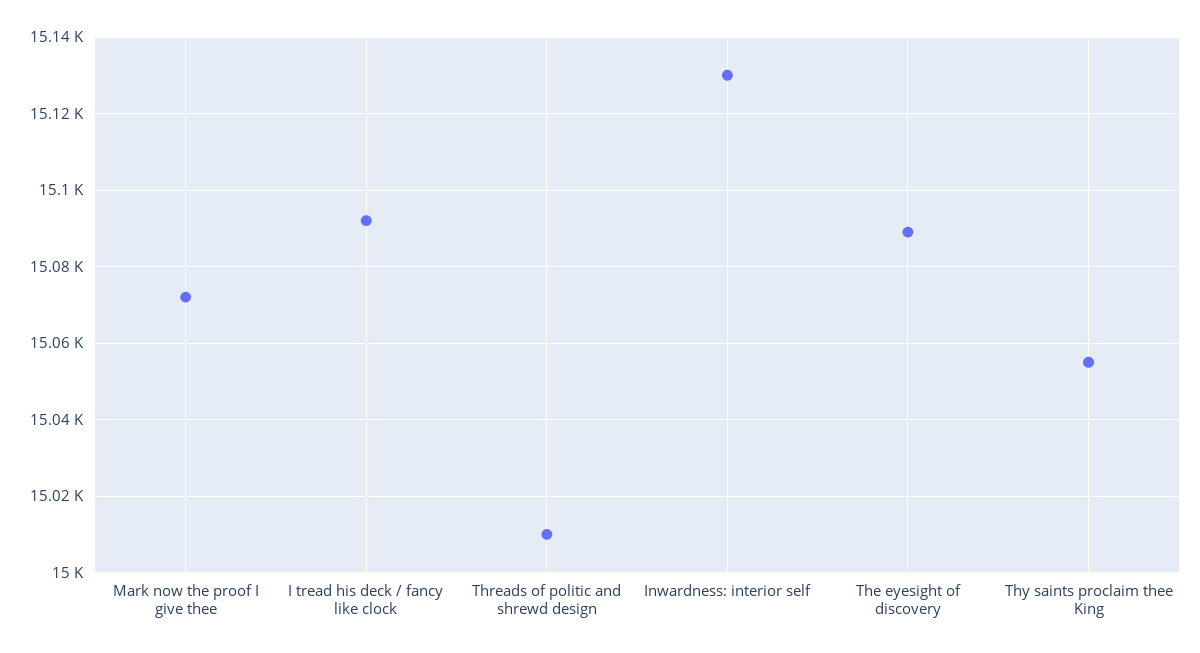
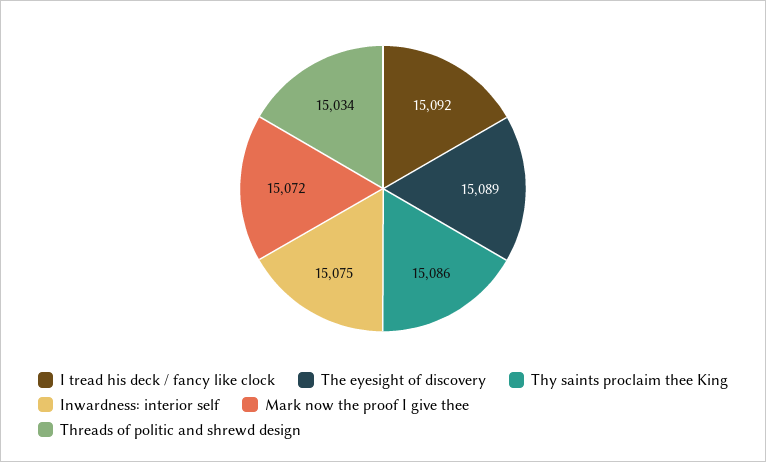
  {
    "Mark now the proof I give thee": 15072,
    "I tread his deck / fancy like clock": 15092,
-   "Threads of politic and shrewd design": 15010,
+   "Threads of politic and shrewd design": 15034,
-   "Inwardness: interior self": 15130,
+   "Inwardness: interior self": 15075,
    "The eyesight of discovery": 15089,
-   "Thy saints proclaim thee King": 15055
+   "Thy saints proclaim thee King": 15086
  }

